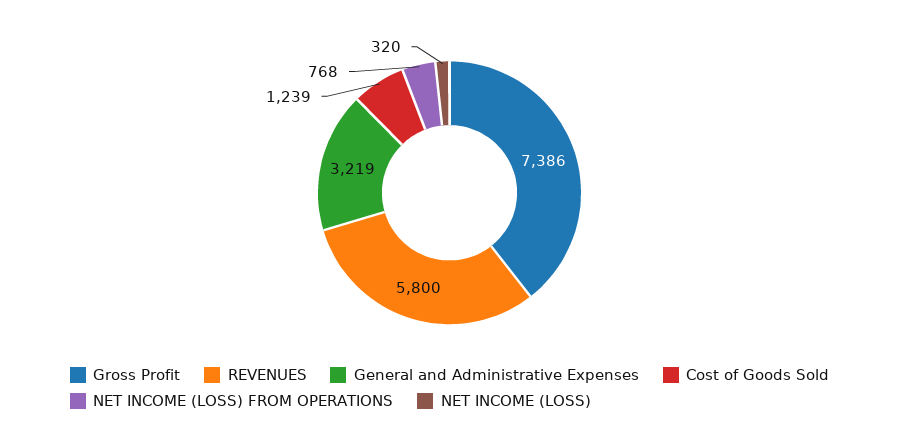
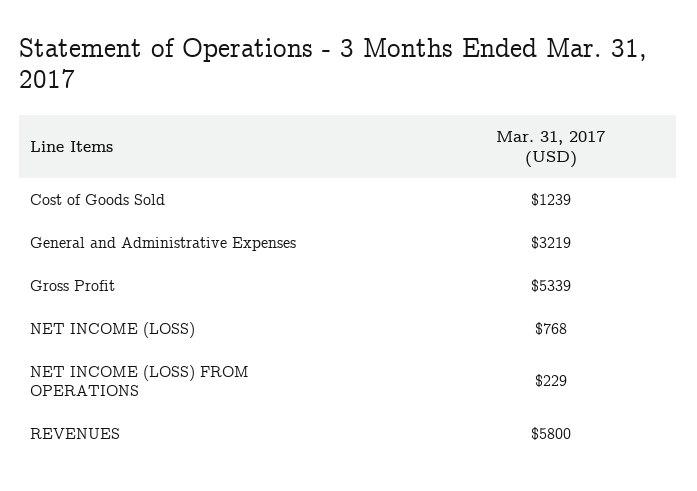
  {
-   "Gross Profit": 7386,
+   "Gross Profit": 5339,
    "REVENUES": 5800,
    "General and Administrative Expenses": 3219,
    "Cost of Goods Sold": 1239,
-   "NET INCOME (LOSS) FROM OPERATIONS": 768,
+   "NET INCOME (LOSS) FROM OPERATIONS": 229,
-   "NET INCOME (LOSS)": 320
+   "NET INCOME (LOSS)": 768
  }

